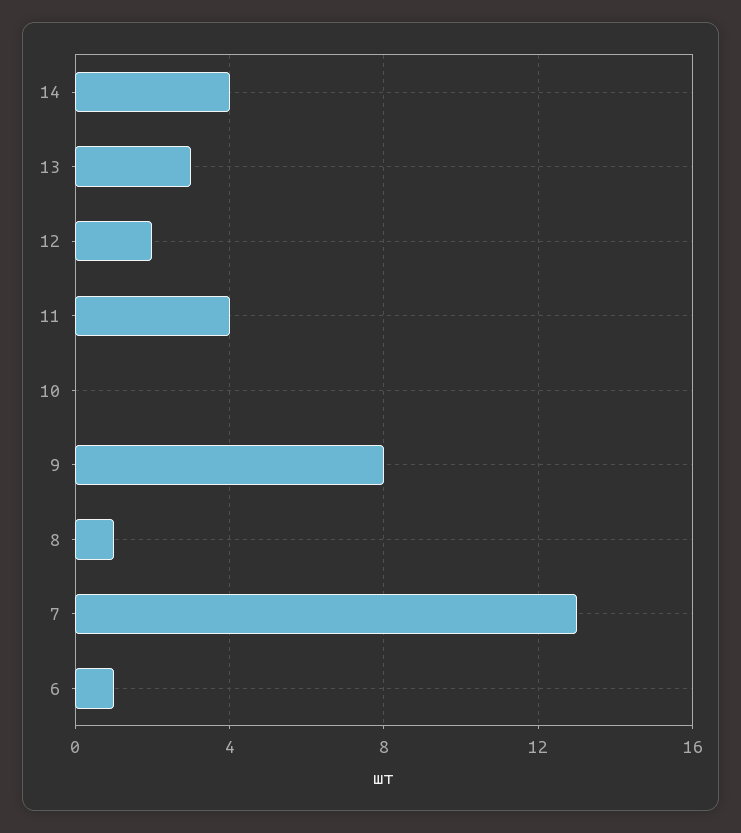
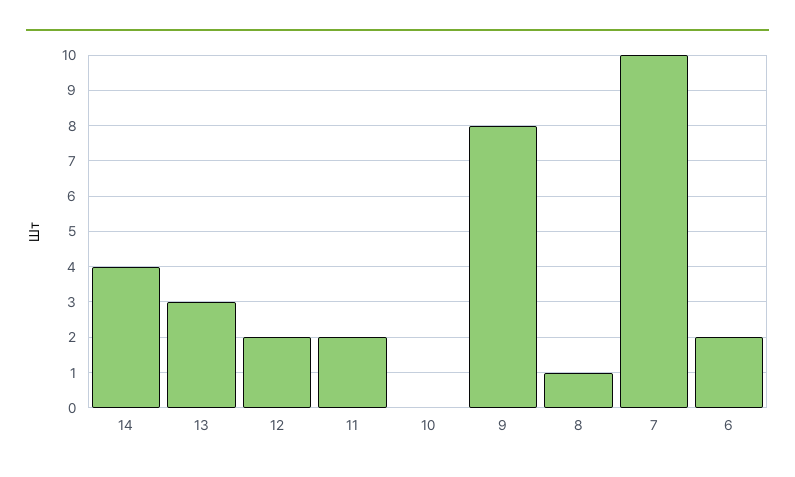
  {
    "14": 4,
    "13": 3,
    "12": 2,
-   "11": 4,
+   "11": 2,
    "10": 0,
    "9": 8,
    "8": 1,
-   "7": 13,
+   "7": 10,
-   "6": 1
+   "6": 2
  }

